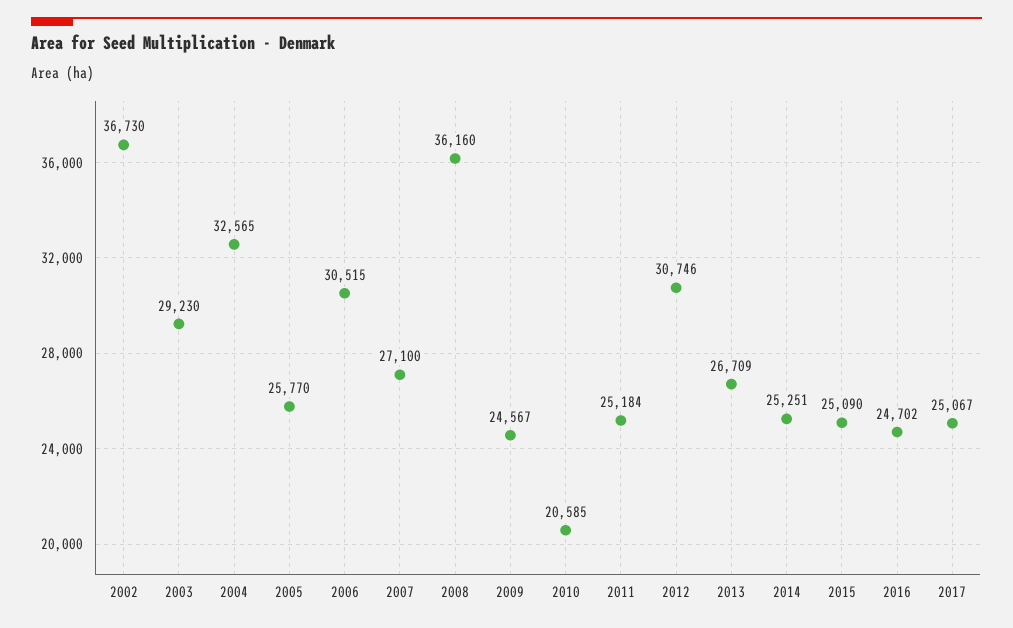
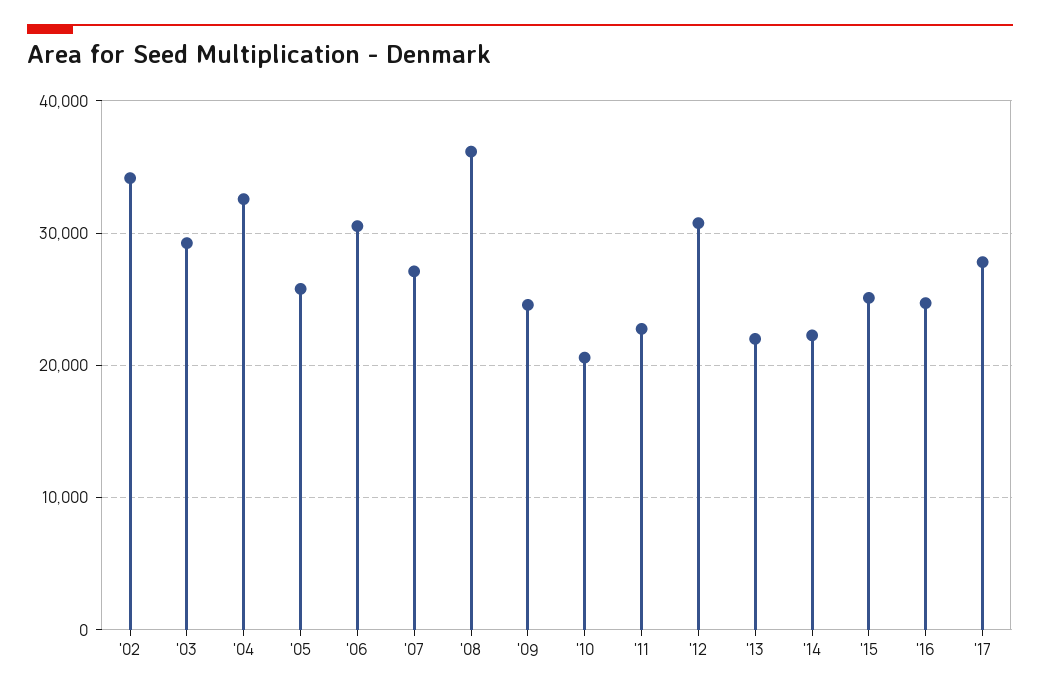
  {
-   "2002": 36730,
+   "2002": 34000,
    "2003": 29230,
    "2004": 32565,
    "2005": 25770,
    "2006": 30515,
    "2007": 27100,
    "2008": 36160,
    "2009": 24567,
    "2010": 20585,
-   "2011": 25184,
+   "2011": 23000,
    "2012": 30746,
-   "2013": 26709,
+   "2013": 22000,
-   "2014": 25251,
+   "2014": 22000,
    "2015": 25090,
    "2016": 24702,
-   "2017": 25067
+   "2017": 28000
  }

